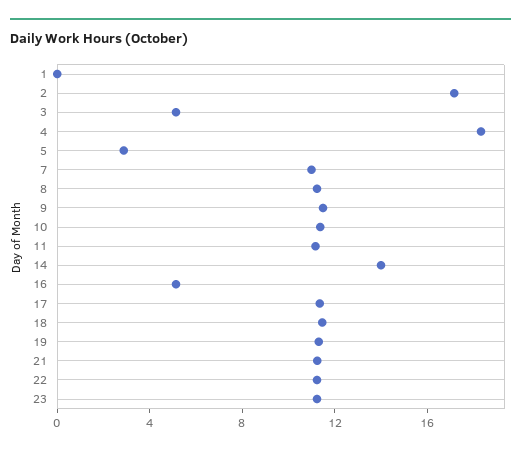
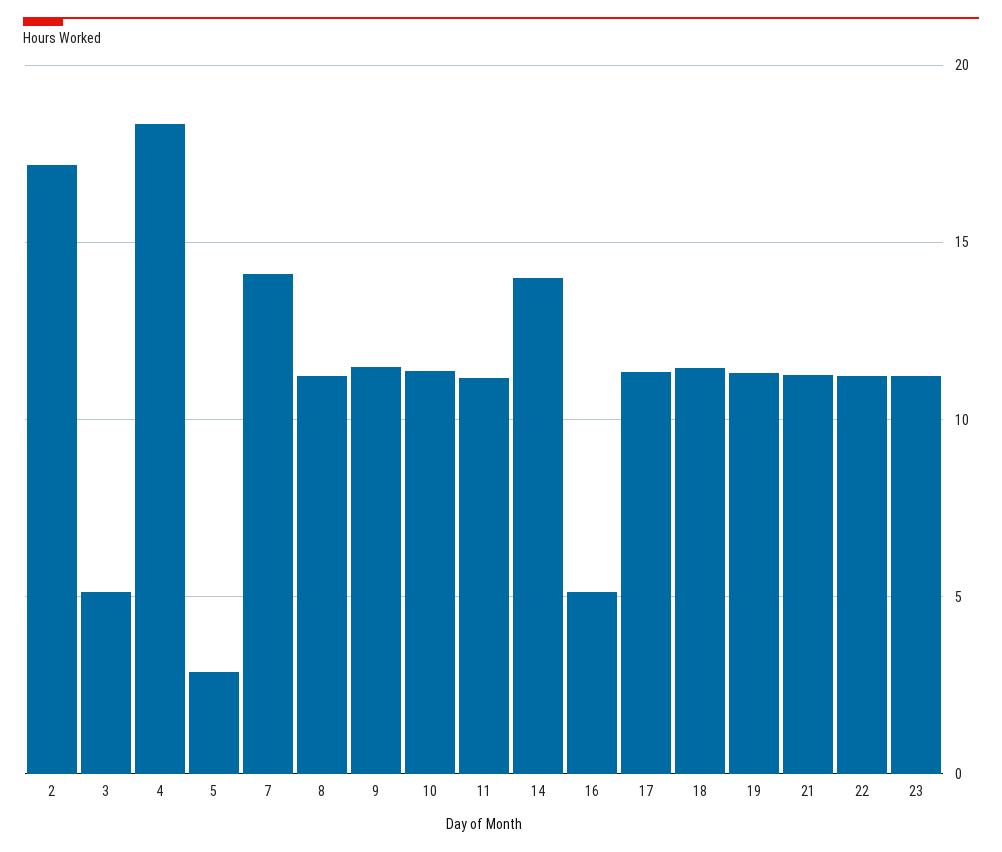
  {
-   "1": 0,
    "2": 17,
    "3": 5,
    "4": 18.5,
    "5": 3,
-   "7": 11,
+   "7": 14,
    "8": 11,
    "9": 11.5,
    "10": 11.5,
    "11": 11,
    "14": 14,
    "16": 5,
    "17": 11.5,
    "18": 11.5,
    "19": 11.5,
    "21": 11.5,
    "22": 11,
    "23": 11
  }

